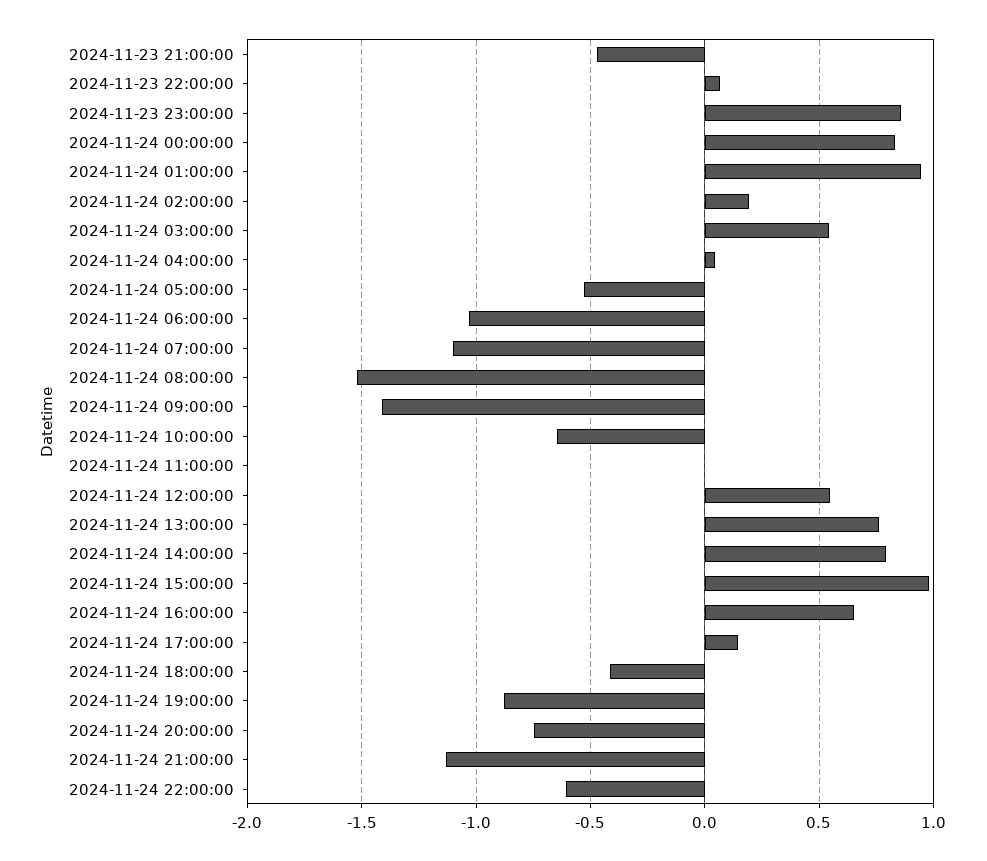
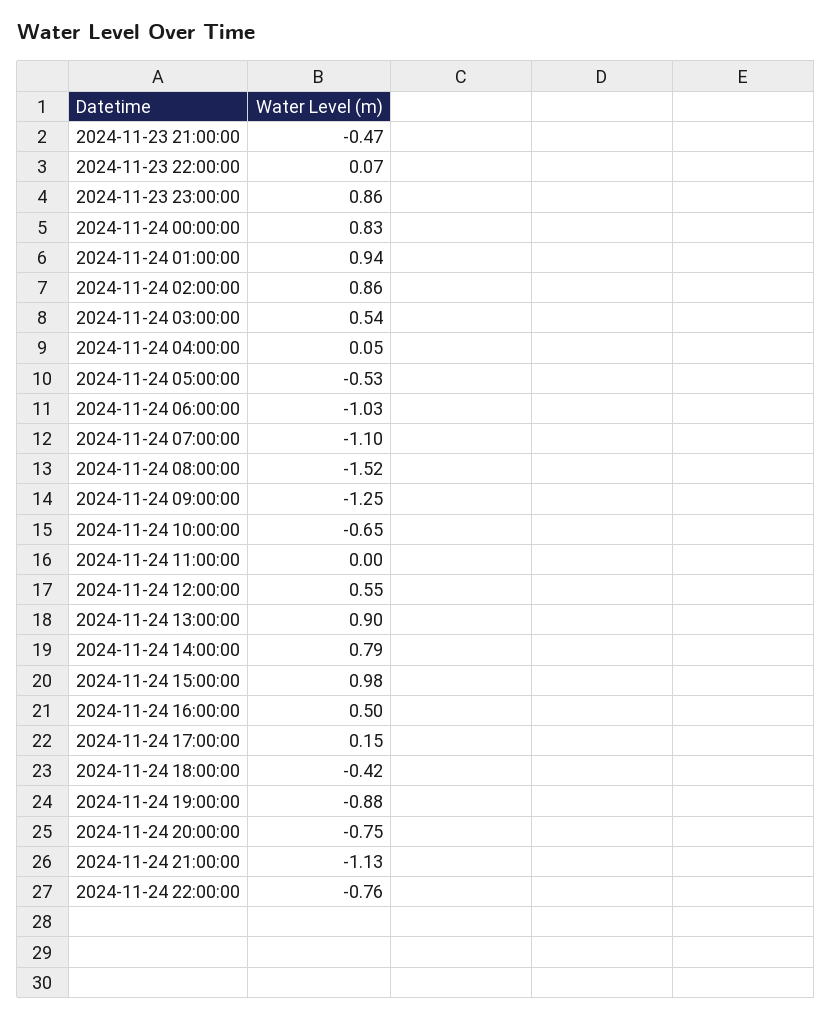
  {
    "2024-11-23 21:00:00": -0.47,
    "2024-11-23 22:00:00": 0.07,
    "2024-11-23 23:00:00": 0.86,
    "2024-11-24 00:00:00": 0.83,
    "2024-11-24 01:00:00": 0.94,
-   "2024-11-24 02:00:00": 0.2,
+   "2024-11-24 02:00:00": 0.86,
    "2024-11-24 03:00:00": 0.54,
    "2024-11-24 04:00:00": 0.05,
    "2024-11-24 05:00:00": -0.53,
    "2024-11-24 06:00:00": -1.03,
    "2024-11-24 07:00:00": -1.1,
    "2024-11-24 08:00:00": -1.52,
-   "2024-11-24 09:00:00": -1.4,
+   "2024-11-24 09:00:00": -1.25,
    "2024-11-24 10:00:00": -0.65,
    "2024-11-24 11:00:00": 0,
    "2024-11-24 12:00:00": 0.55,
-   "2024-11-24 13:00:00": 0.75,
+   "2024-11-24 13:00:00": 0.9,
    "2024-11-24 14:00:00": 0.79,
    "2024-11-24 15:00:00": 0.98,
-   "2024-11-24 16:00:00": 0.65,
+   "2024-11-24 16:00:00": 0.5,
    "2024-11-24 17:00:00": 0.15,
    "2024-11-24 18:00:00": -0.42,
    "2024-11-24 19:00:00": -0.88,
    "2024-11-24 20:00:00": -0.75,
    "2024-11-24 21:00:00": -1.13,
-   "2024-11-24 22:00:00": -0.6
+   "2024-11-24 22:00:00": -0.76
  }

